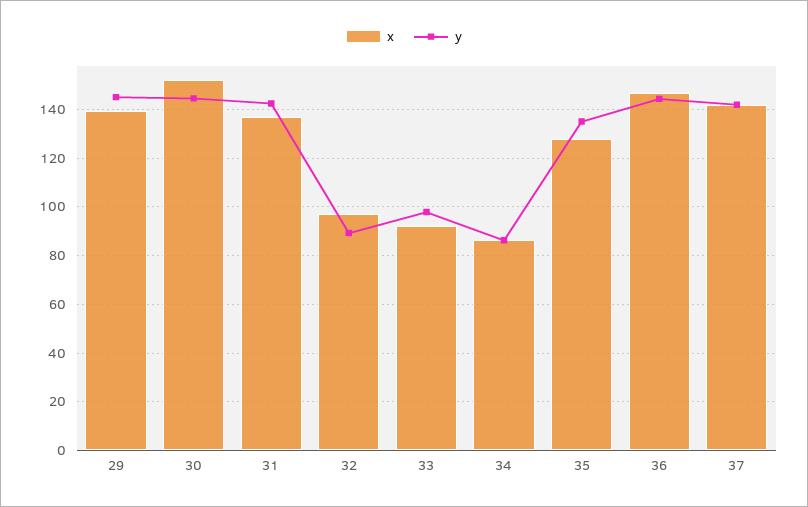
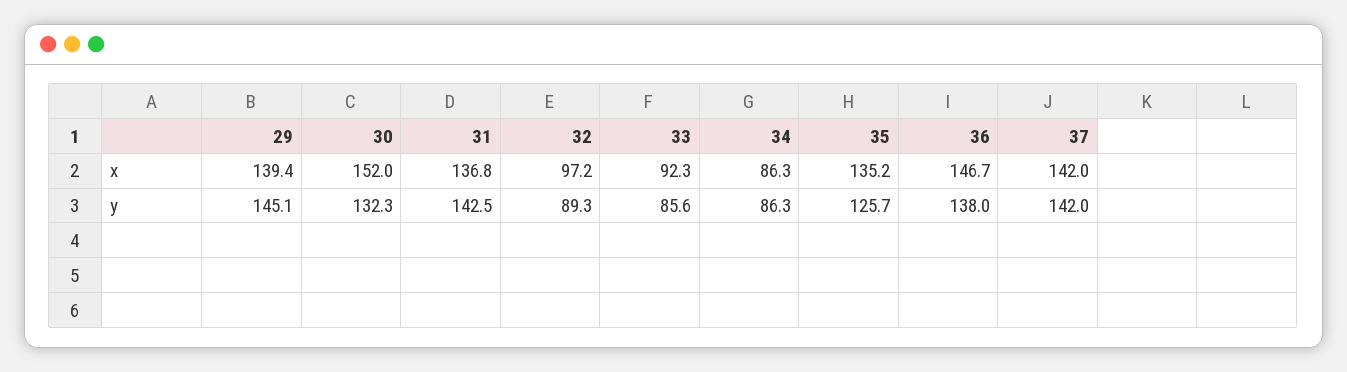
  {
    "x": {
      "29": 139.4,
      "30": 152,
      "31": 136.8,
      "32": 97.2,
      "33": 92.3,
      "34": 86.3,
-     "35": 127.5,
+     "35": 135.2,
      "36": 146.7,
      "37": 142
    },
    "y": {
      "29": 145.1,
-     "30": 145,
+     "30": 132.3,
      "31": 142.5,
      "32": 89.3,
-     "33": 97.5,
+     "33": 85.6,
      "34": 86.3,
-     "35": 135,
+     "35": 125.7,
-     "36": 145,
+     "36": 138,
      "37": 142
    }
  }

